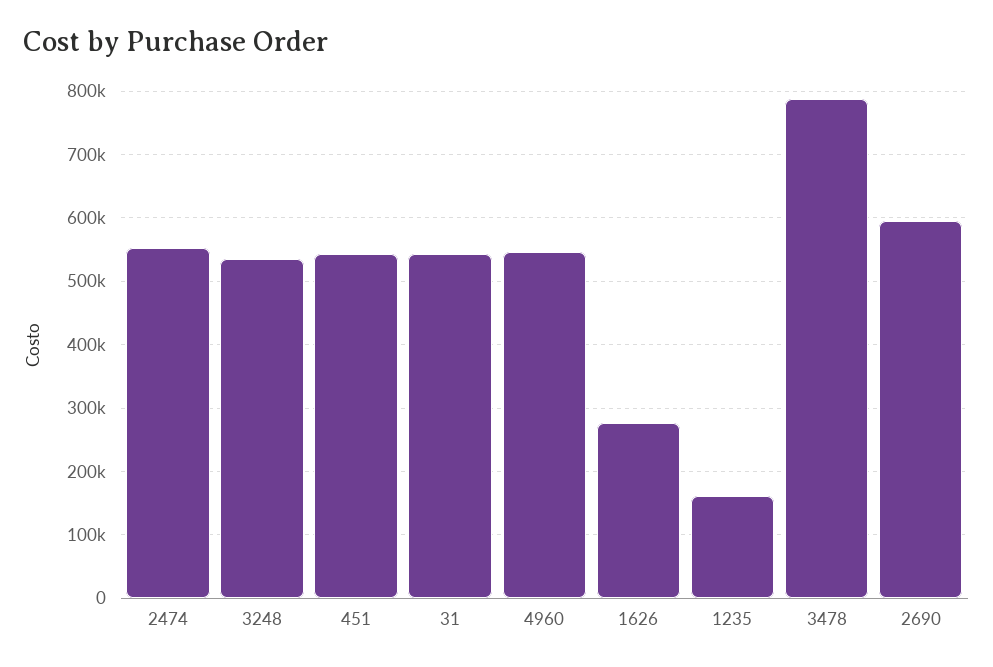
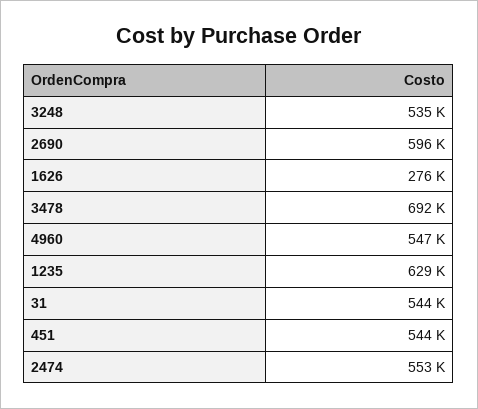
  {
    "2474": 553000,
    "3248": 535000,
    "451": 544000,
    "31": 544000,
    "4960": 547000,
    "1626": 276000,
-   "1235": 160000,
+   "1235": 629000,
-   "3478": 790000,
+   "3478": 692000,
    "2690": 596000
  }

